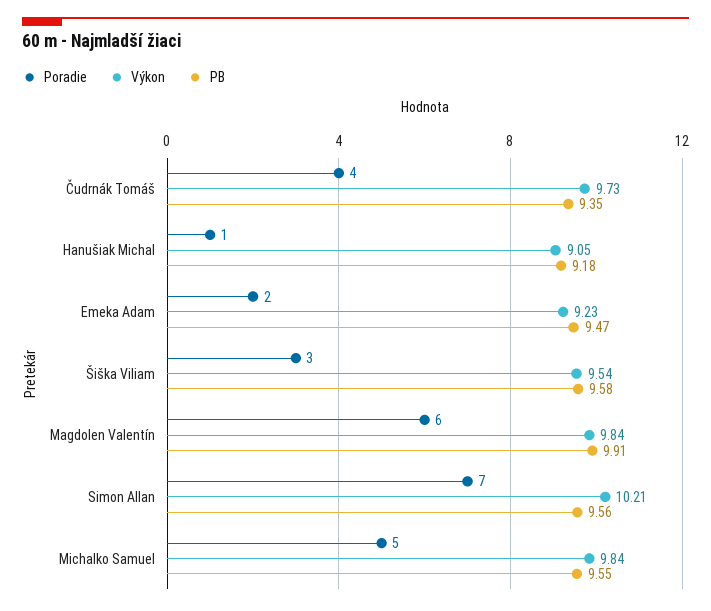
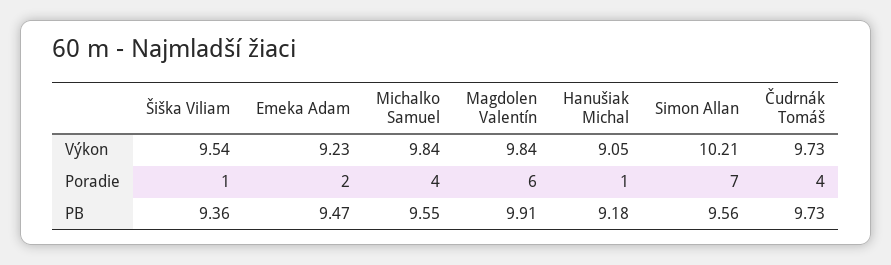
  {
    "Poradie": {
      "Čudrnák Tomáš": 4,
      "Hanušiak Michal": 1,
      "Emeka Adam": 2,
-     "Šiška Viliam": 3,
+     "Šiška Viliam": 1,
      "Magdolen Valentín": 6,
      "Simon Allan": 7,
-     "Michalko Samuel": 5
+     "Michalko Samuel": 4
    },
    "Výkon": {
      "Čudrnák Tomáš": 9.73,
      "Hanušiak Michal": 9.05,
      "Emeka Adam": 9.23,
      "Šiška Viliam": 9.54,
      "Magdolen Valentín": 9.84,
      "Simon Allan": 10.21,
      "Michalko Samuel": 9.84
    },
    "PB": {
-     "Čudrnák Tomáš": 9.35,
+     "Čudrnák Tomáš": 9.73,
      "Hanušiak Michal": 9.18,
      "Emeka Adam": 9.47,
-     "Šiška Viliam": 9.58,
+     "Šiška Viliam": 9.36,
      "Magdolen Valentín": 9.91,
      "Simon Allan": 9.56,
      "Michalko Samuel": 9.55
    }
  }

